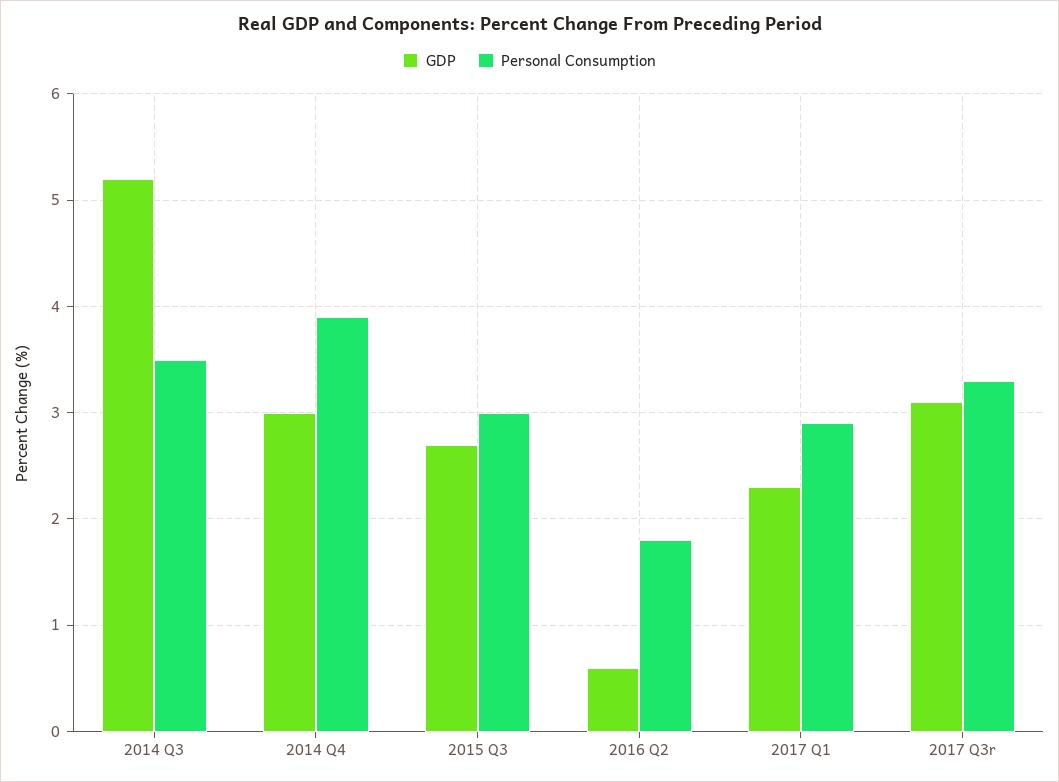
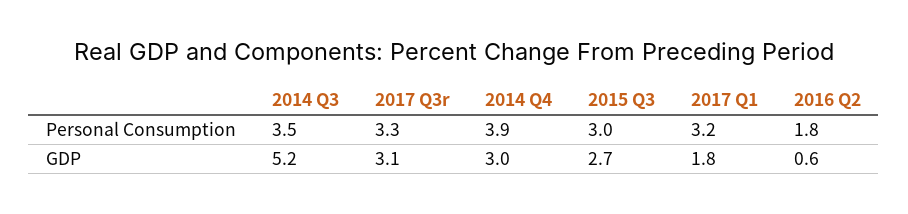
  {
    "GDP": {
      "2014 Q3": 5.2,
      "2014 Q4": 3,
      "2015 Q3": 2.7,
      "2016 Q2": 0.6,
-     "2017 Q1": 2.3,
+     "2017 Q1": 1.8,
      "2017 Q3r": 3.1
    },
    "Personal Consumption": {
      "2014 Q3": 3.5,
      "2014 Q4": 3.9,
      "2015 Q3": 3,
      "2016 Q2": 1.8,
-     "2017 Q1": 2.9,
+     "2017 Q1": 3.2,
      "2017 Q3r": 3.3
    }
  }

